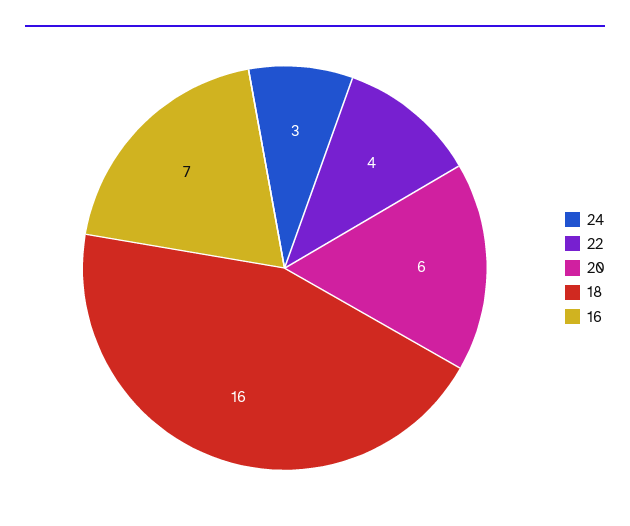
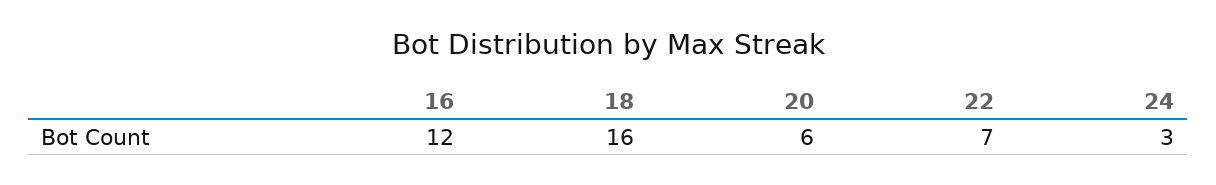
  {
    "24": 3,
-   "22": 4,
+   "22": 7,
    "20": 6,
    "18": 16,
-   "16": 7
+   "16": 12
  }

